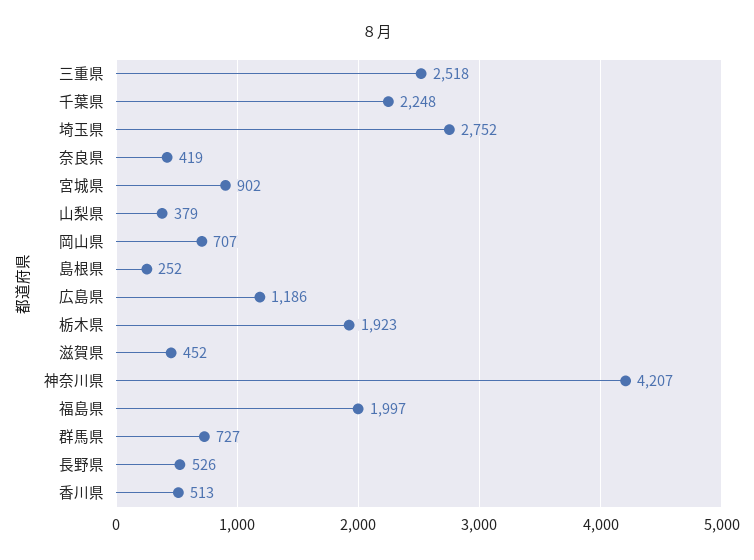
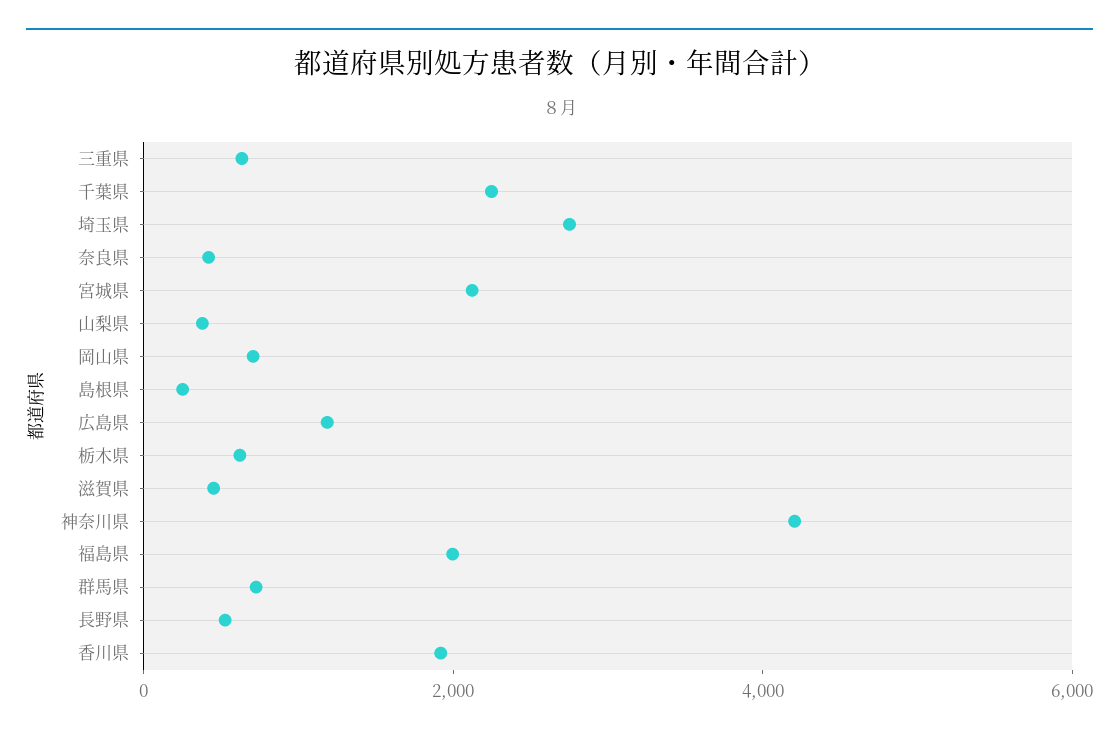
  {
-   "三重県": 2518,
+   "三重県": 500,
    "千葉県": 2248,
    "埼玉県": 2752,
    "奈良県": 419,
-   "宮城県": 902,
+   "宮城県": 2000,
    "山梨県": 379,
    "岡山県": 707,
    "島根県": 252,
    "広島県": 1186,
-   "栃木県": 1923,
+   "栃木県": 500,
    "滋賀県": 452,
    "神奈川県": 4207,
    "福島県": 1997,
    "群馬県": 727,
    "長野県": 526,
-   "香川県": 513
+   "香川県": 2000
  }

